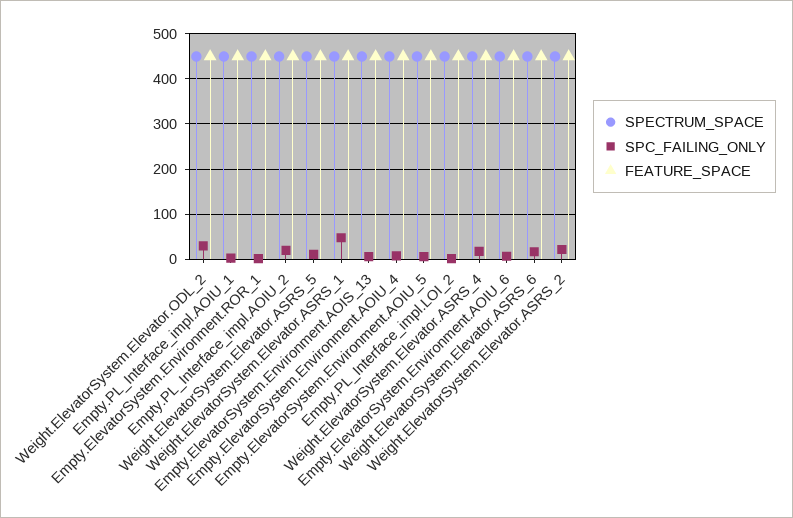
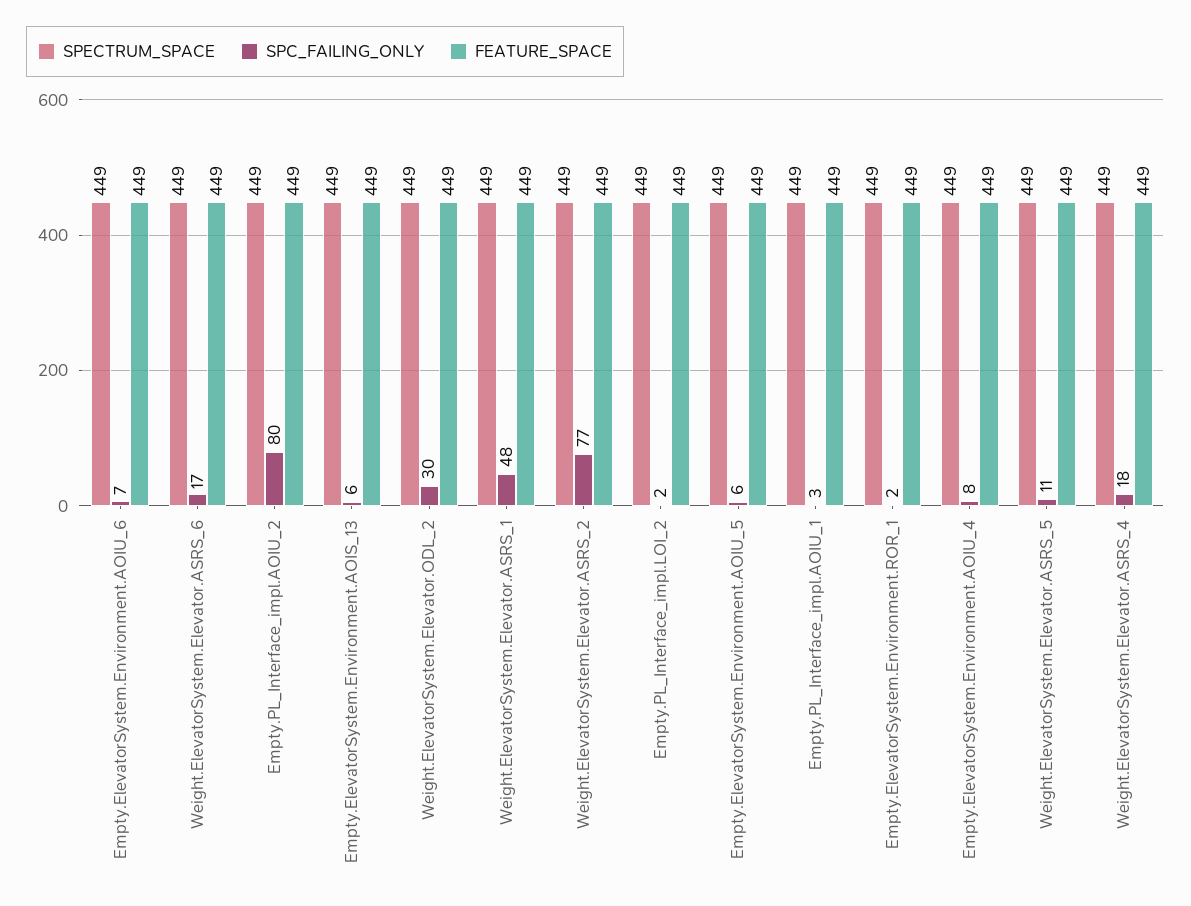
  {
    "SPECTRUM_SPACE": {
      "Weight.ElevatorSystem.Elevator.ODL_2": 449,
      "Empty.PL_Interface_impl.AOIU_1": 449,
      "Empty.ElevatorSystem.Environment.ROR_1": 449,
      "Empty.PL_Interface_impl.AOIU_2": 449,
      "Weight.ElevatorSystem.Elevator.ASRS_5": 449,
      "Weight.ElevatorSystem.Elevator.ASRS_1": 449,
      "Empty.ElevatorSystem.Environment.AOIS_13": 449,
      "Empty.ElevatorSystem.Environment.AOIU_4": 449,
      "Empty.ElevatorSystem.Environment.AOIU_5": 449,
      "Empty.PL_Interface_impl.LOI_2": 449,
      "Weight.ElevatorSystem.Elevator.ASRS_4": 449,
      "Empty.ElevatorSystem.Environment.AOIU_6": 449,
      "Weight.ElevatorSystem.Elevator.ASRS_6": 449,
      "Weight.ElevatorSystem.Elevator.ASRS_2": 449
    },
    "SPC_FAILING_ONLY": {
      "Weight.ElevatorSystem.Elevator.ODL_2": 30,
      "Empty.PL_Interface_impl.AOIU_1": 3,
      "Empty.ElevatorSystem.Environment.ROR_1": 2,
-     "Empty.PL_Interface_impl.AOIU_2": 20,
+     "Empty.PL_Interface_impl.AOIU_2": 80,
      "Weight.ElevatorSystem.Elevator.ASRS_5": 11,
      "Weight.ElevatorSystem.Elevator.ASRS_1": 48,
      "Empty.ElevatorSystem.Environment.AOIS_13": 6,
      "Empty.ElevatorSystem.Environment.AOIU_4": 8,
      "Empty.ElevatorSystem.Environment.AOIU_5": 6,
      "Empty.PL_Interface_impl.LOI_2": 2,
      "Weight.ElevatorSystem.Elevator.ASRS_4": 18,
      "Empty.ElevatorSystem.Environment.AOIU_6": 7,
      "Weight.ElevatorSystem.Elevator.ASRS_6": 17,
-     "Weight.ElevatorSystem.Elevator.ASRS_2": 20
+     "Weight.ElevatorSystem.Elevator.ASRS_2": 77
    },
    "FEATURE_SPACE": {
      "Weight.ElevatorSystem.Elevator.ODL_2": 449,
      "Empty.PL_Interface_impl.AOIU_1": 449,
      "Empty.ElevatorSystem.Environment.ROR_1": 449,
      "Empty.PL_Interface_impl.AOIU_2": 449,
      "Weight.ElevatorSystem.Elevator.ASRS_5": 449,
      "Weight.ElevatorSystem.Elevator.ASRS_1": 449,
      "Empty.ElevatorSystem.Environment.AOIS_13": 449,
      "Empty.ElevatorSystem.Environment.AOIU_4": 449,
      "Empty.ElevatorSystem.Environment.AOIU_5": 449,
      "Empty.PL_Interface_impl.LOI_2": 449,
      "Weight.ElevatorSystem.Elevator.ASRS_4": 449,
      "Empty.ElevatorSystem.Environment.AOIU_6": 449,
      "Weight.ElevatorSystem.Elevator.ASRS_6": 449,
      "Weight.ElevatorSystem.Elevator.ASRS_2": 449
    }
  }

